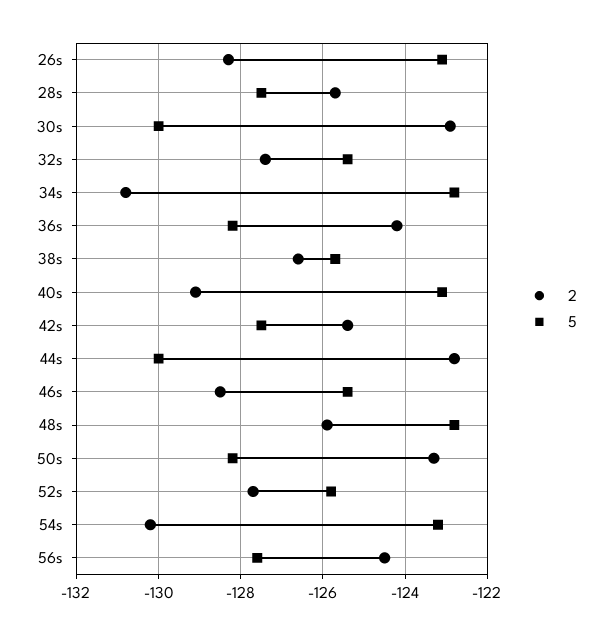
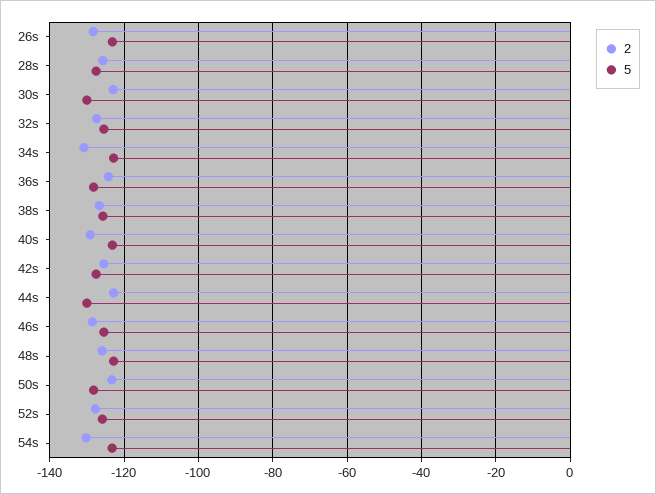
  {
    "2": {
      "26s": -128.5,
      "28s": -125.5,
      "30s": -123,
      "32s": -127.5,
      "34s": -131,
      "36s": -124,
      "38s": -126.5,
      "40s": -129,
      "42s": -125.5,
      "44s": -123,
      "46s": -128.5,
      "48s": -126,
      "50s": -123.5,
      "52s": -127.5,
-     "54s": -130,
+     "54s": -130
-     "56s": -124.5
    },
    "5": {
      "26s": -123,
      "28s": -127.5,
      "30s": -130,
      "32s": -125.5,
      "34s": -123,
      "36s": -128,
      "38s": -125.5,
      "40s": -123,
      "42s": -127.5,
      "44s": -130,
      "46s": -125.5,
      "48s": -123,
      "50s": -128,
      "52s": -126,
-     "54s": -123,
+     "54s": -123
-     "56s": -127.5
    }
  }

